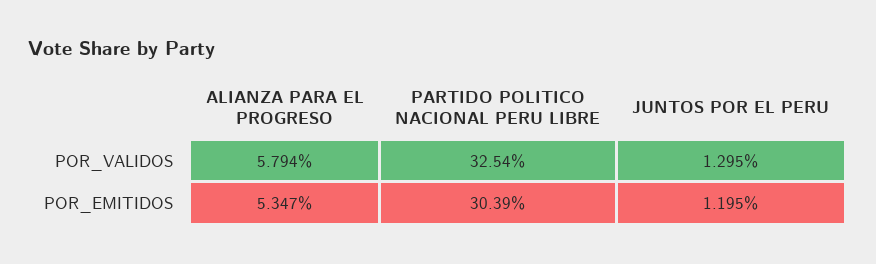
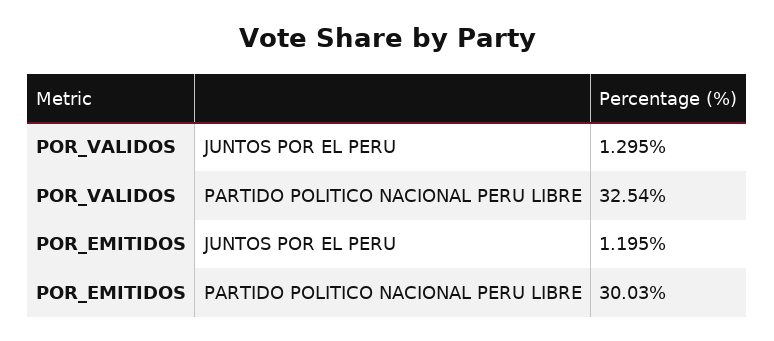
  {
-   "ALIANZA PARA EL PROGRESO": {
-     "POR_VALIDOS": 5.794,
-     "POR_EMITIDOS": 5.347
-   },
    "PARTIDO POLITICO NACIONAL PERU LIBRE": {
      "POR_VALIDOS": 32.54,
-     "POR_EMITIDOS": 30.39
+     "POR_EMITIDOS": 30.03
    },
    "JUNTOS POR EL PERU": {
      "POR_VALIDOS": 1.295,
      "POR_EMITIDOS": 1.195
    }
  }

